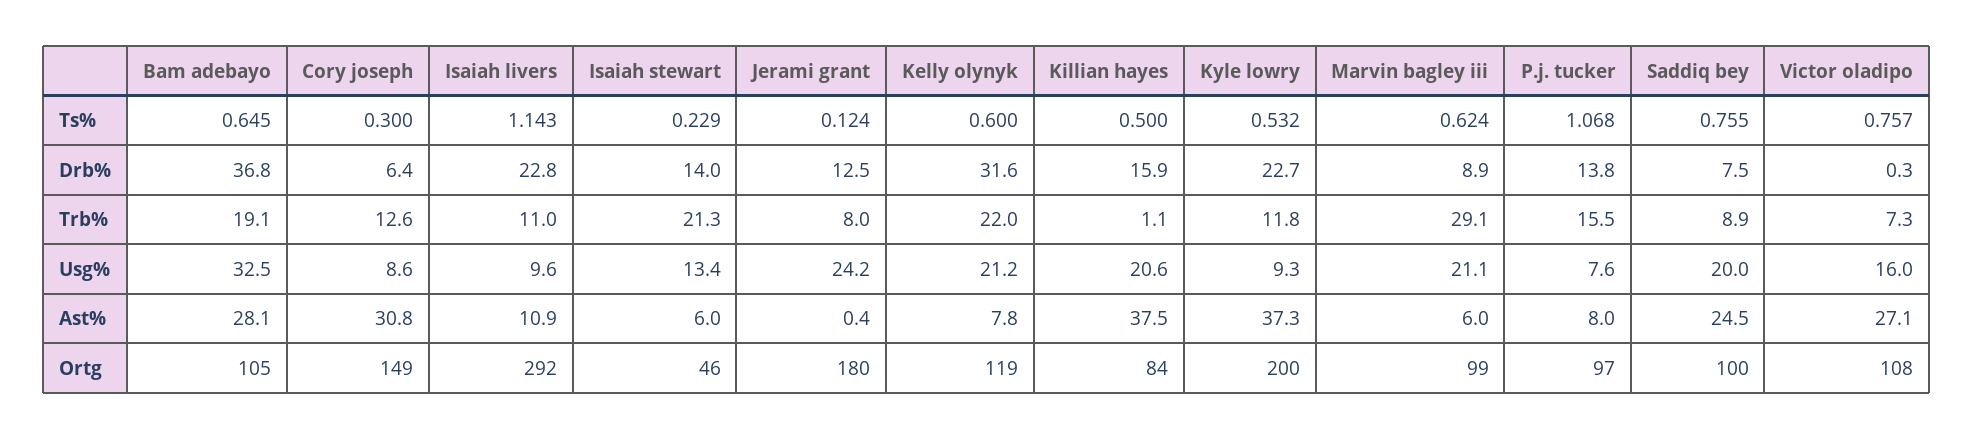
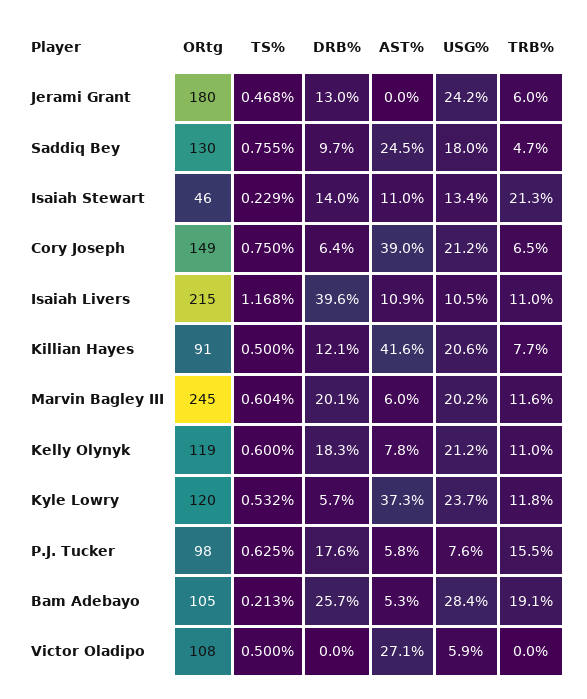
  {
    "Bam adebayo": {
-     "Ts%": 0.645,
+     "Ts%": 0.213,
-     "Drb%": 36.8,
+     "Drb%": 25.7,
      "Trb%": 19.1,
-     "Usg%": 32.5,
+     "Usg%": 28.4,
-     "Ast%": 28.1,
+     "Ast%": 5.3,
      "Ortg": 105
    },
    "Cory joseph": {
-     "Ts%": 0.3,
+     "Ts%": 0.75,
      "Drb%": 6.4,
-     "Trb%": 12.6,
+     "Trb%": 6.5,
-     "Usg%": 8.6,
+     "Usg%": 21.2,
-     "Ast%": 30.8,
+     "Ast%": 39,
      "Ortg": 149
    },
    "Isaiah livers": {
-     "Ts%": 1.143,
+     "Ts%": 1.168,
-     "Drb%": 22.8,
+     "Drb%": 39.6,
      "Trb%": 11,
-     "Usg%": 9.6,
+     "Usg%": 10.5,
      "Ast%": 10.9,
-     "Ortg": 292
+     "Ortg": 215
    },
    "Isaiah stewart": {
      "Ts%": 0.229,
      "Drb%": 14,
      "Trb%": 21.3,
      "Usg%": 13.4,
-     "Ast%": 6,
+     "Ast%": 11,
      "Ortg": 46
    },
    "Jerami grant": {
-     "Ts%": 0.124,
+     "Ts%": 0.468,
-     "Drb%": 12.5,
+     "Drb%": 13,
-     "Trb%": 8,
+     "Trb%": 6,
      "Usg%": 24.2,
-     "Ast%": 0.4,
+     "Ast%": 0,
      "Ortg": 180
    },
    "Kelly olynyk": {
      "Ts%": 0.6,
-     "Drb%": 31.6,
+     "Drb%": 18.3,
-     "Trb%": 22,
+     "Trb%": 11,
      "Usg%": 21.2,
      "Ast%": 7.8,
      "Ortg": 119
    },
    "Killian hayes": {
      "Ts%": 0.5,
-     "Drb%": 15.9,
+     "Drb%": 12.1,
-     "Trb%": 1.1,
+     "Trb%": 7.7,
      "Usg%": 20.6,
-     "Ast%": 37.5,
+     "Ast%": 41.6,
-     "Ortg": 84
+     "Ortg": 91
    },
    "Kyle lowry": {
      "Ts%": 0.532,
-     "Drb%": 22.7,
+     "Drb%": 5.7,
      "Trb%": 11.8,
-     "Usg%": 9.3,
+     "Usg%": 23.7,
      "Ast%": 37.3,
-     "Ortg": 200
+     "Ortg": 120
    },
    "Marvin bagley iii": {
-     "Ts%": 0.624,
+     "Ts%": 0.604,
-     "Drb%": 8.9,
+     "Drb%": 20.1,
-     "Trb%": 29.1,
+     "Trb%": 11.6,
-     "Usg%": 21.1,
+     "Usg%": 20.2,
      "Ast%": 6,
-     "Ortg": 99
+     "Ortg": 245
    },
    "P.j. tucker": {
-     "Ts%": 1.068,
+     "Ts%": 0.625,
-     "Drb%": 13.8,
+     "Drb%": 17.6,
      "Trb%": 15.5,
      "Usg%": 7.6,
-     "Ast%": 8,
+     "Ast%": 5.8,
-     "Ortg": 97
+     "Ortg": 98
    },
    "Saddiq bey": {
      "Ts%": 0.755,
-     "Drb%": 7.5,
+     "Drb%": 9.7,
-     "Trb%": 8.9,
+     "Trb%": 4.7,
-     "Usg%": 20,
+     "Usg%": 18,
      "Ast%": 24.5,
-     "Ortg": 100
+     "Ortg": 130
    },
    "Victor oladipo": {
-     "Ts%": 0.757,
+     "Ts%": 0.5,
-     "Drb%": 0.3,
+     "Drb%": 0,
-     "Trb%": 7.3,
+     "Trb%": 0,
-     "Usg%": 16,
+     "Usg%": 5.9,
      "Ast%": 27.1,
      "Ortg": 108
    }
  }

